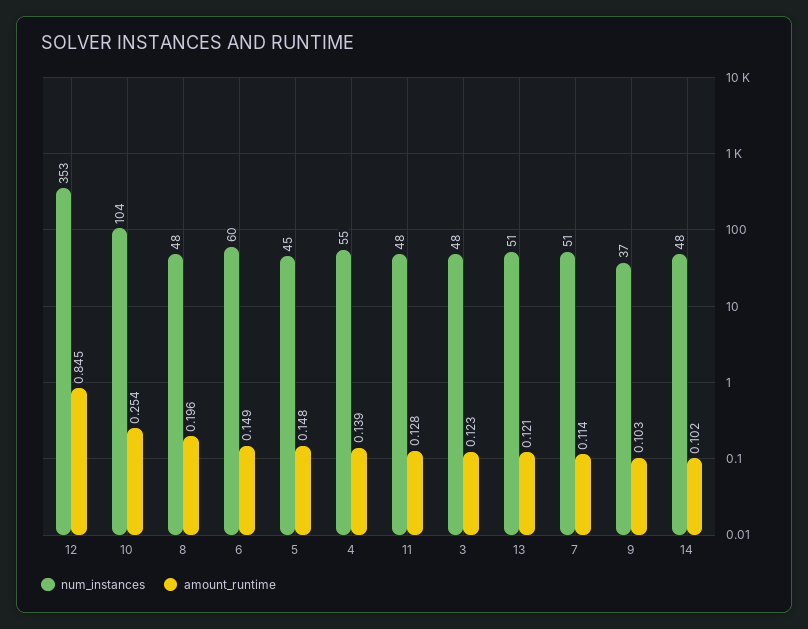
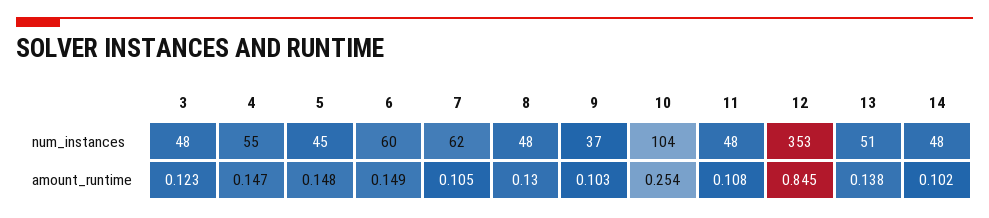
  {
    "num_instances": {
      "12": 353,
      "10": 104,
      "8": 48,
      "6": 60,
      "5": 45,
      "4": 55,
      "11": 48,
      "3": 48,
      "13": 51,
-     "7": 51,
+     "7": 62,
      "9": 37,
      "14": 48
    },
    "amount_runtime": {
      "12": 0.845,
      "10": 0.254,
-     "8": 0.196,
+     "8": 0.13,
      "6": 0.149,
      "5": 0.148,
-     "4": 0.139,
+     "4": 0.147,
-     "11": 0.128,
+     "11": 0.108,
      "3": 0.123,
-     "13": 0.121,
+     "13": 0.138,
-     "7": 0.114,
+     "7": 0.105,
      "9": 0.103,
      "14": 0.102
    }
  }

